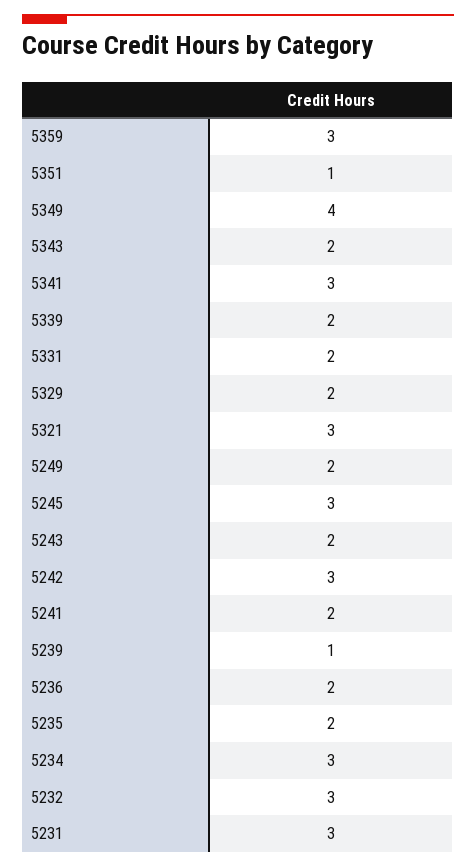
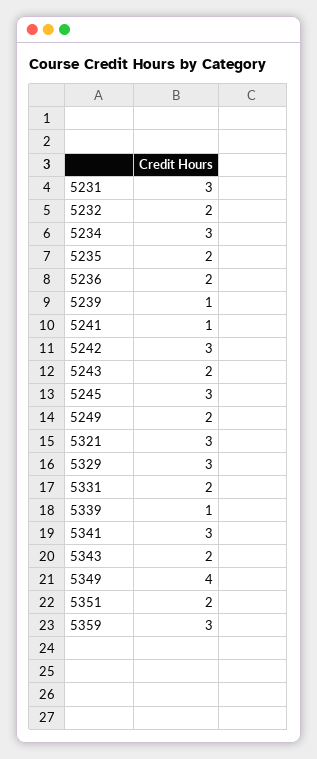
  {
    "5359": 3,
-   "5351": 1,
+   "5351": 2,
    "5349": 4,
    "5343": 2,
    "5341": 3,
-   "5339": 2,
+   "5339": 1,
    "5331": 2,
-   "5329": 2,
+   "5329": 3,
    "5321": 3,
    "5249": 2,
    "5245": 3,
    "5243": 2,
    "5242": 3,
-   "5241": 2,
+   "5241": 1,
    "5239": 1,
    "5236": 2,
    "5235": 2,
    "5234": 3,
-   "5232": 3,
+   "5232": 2,
    "5231": 3
  }

